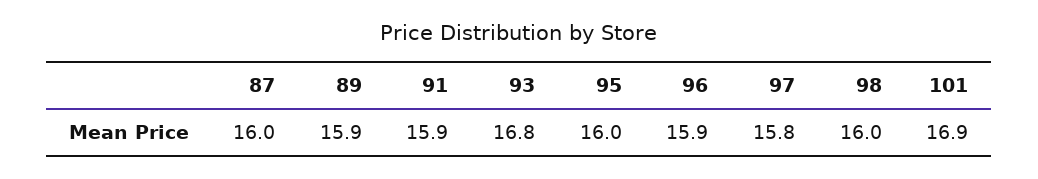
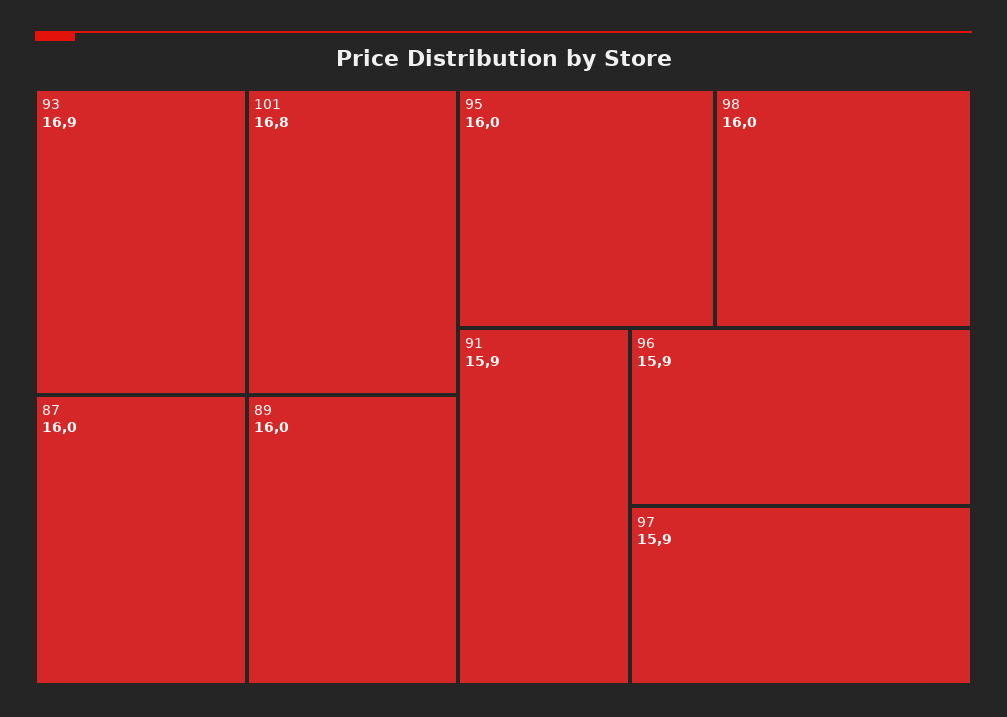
  {
    "87": 16,
-   "89": 15.9,
+   "89": 16,
    "91": 15.9,
-   "93": 16.8,
+   "93": 16.9,
    "95": 16,
    "96": 15.9,
-   "97": 15.8,
+   "97": 15.9,
    "98": 16,
-   "101": 16.9
+   "101": 16.8
  }

